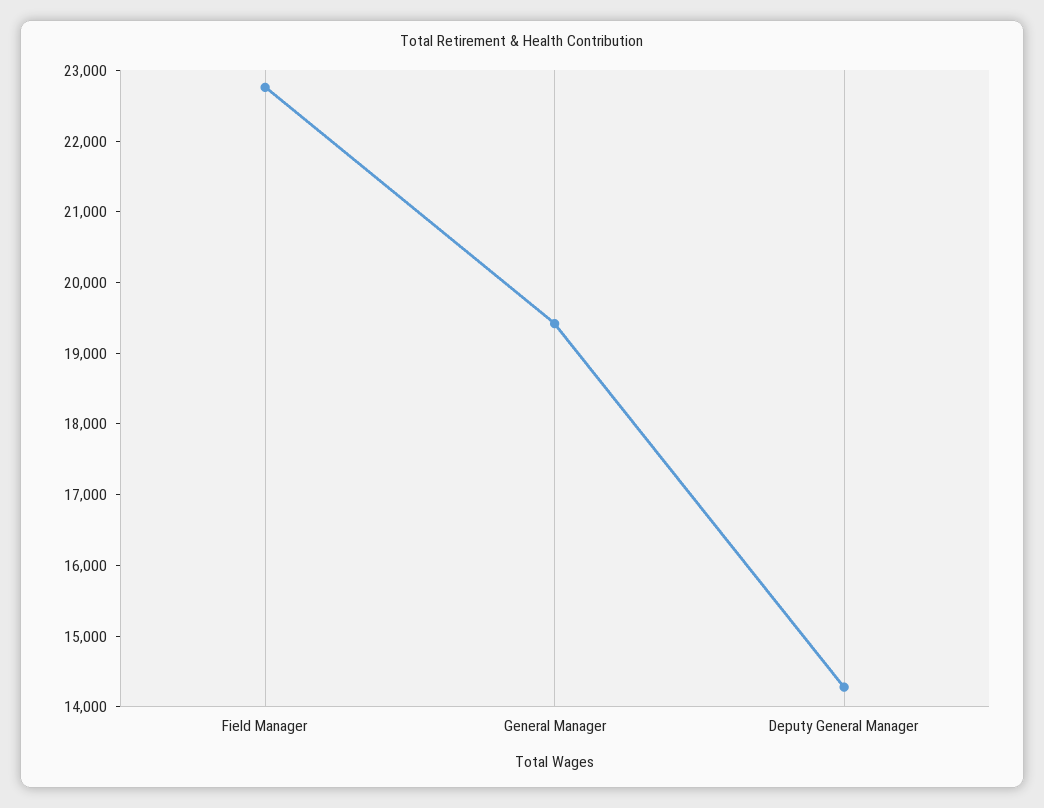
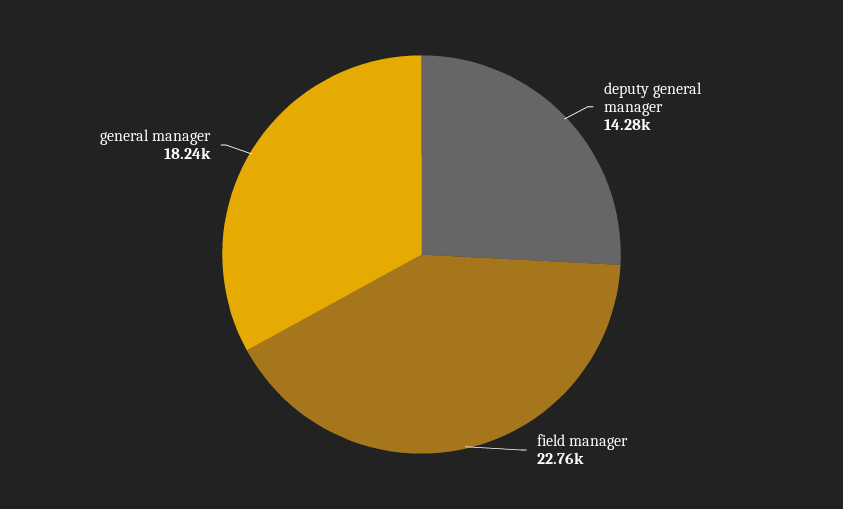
  {
    "Field Manager": 22760,
-   "General Manager": 19400,
+   "General Manager": 18240,
    "Deputy General Manager": 14280
  }

